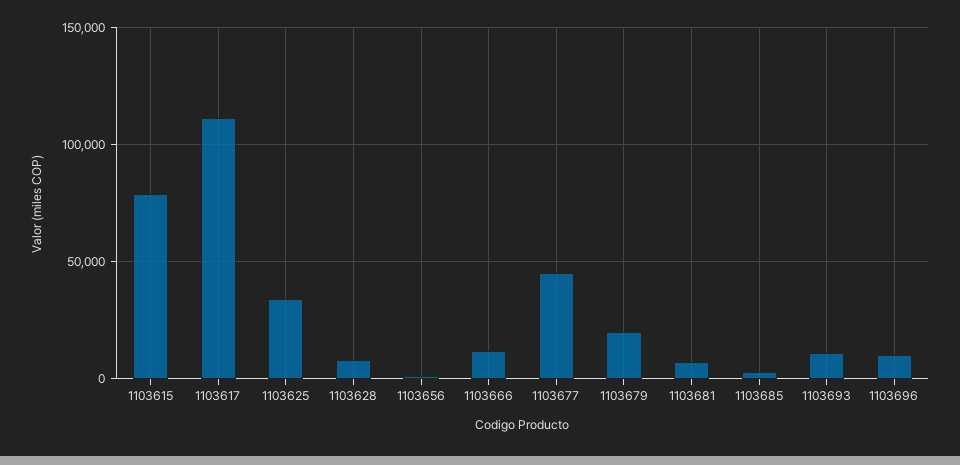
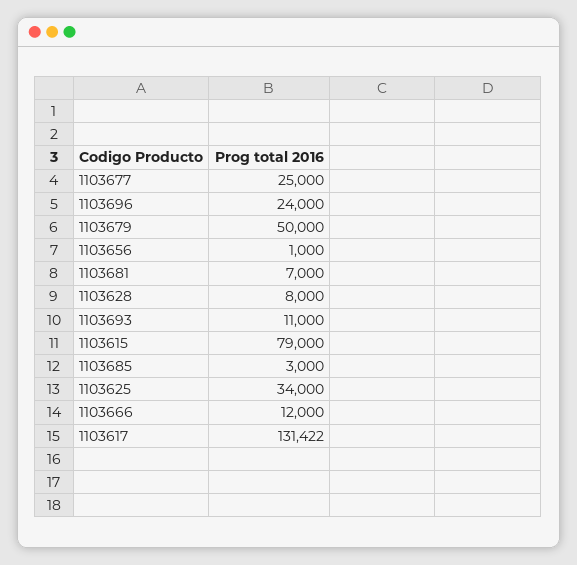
  {
    "1103615": 79000,
-   "1103617": 110000,
+   "1103617": 131422,
    "1103625": 34000,
    "1103628": 8000,
    "1103656": 1000,
    "1103666": 12000,
-   "1103677": 45000,
+   "1103677": 25000,
-   "1103679": 20000,
+   "1103679": 50000,
    "1103681": 7000,
    "1103685": 3000,
    "1103693": 11000,
-   "1103696": 10000
+   "1103696": 24000
  }

